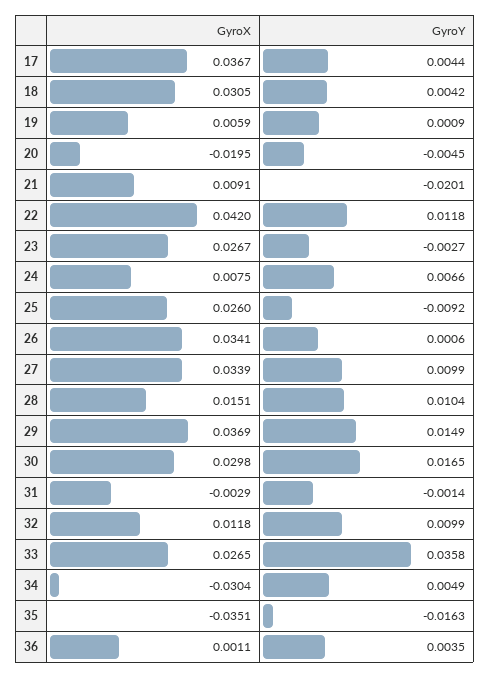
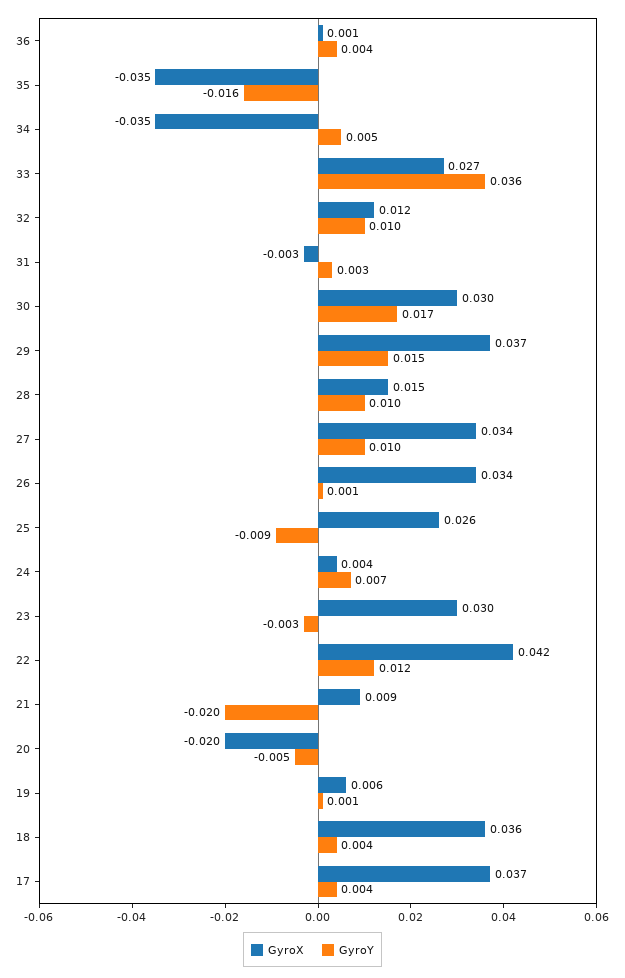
  {
    "GyroX": {
      "17": 0.0367,
-     "18": 0.0305,
+     "18": 0.036,
      "19": 0.0059,
      "20": -0.0195,
      "21": 0.0091,
      "22": 0.042,
-     "23": 0.0267,
+     "23": 0.03,
-     "24": 0.0075,
+     "24": 0.004,
      "25": 0.026,
      "26": 0.0341,
      "27": 0.0339,
      "28": 0.0151,
      "29": 0.0369,
      "30": 0.0298,
      "31": -0.0029,
      "32": 0.0118,
      "33": 0.0265,
-     "34": -0.0304,
+     "34": -0.035,
      "35": -0.0351,
      "36": 0.0011
    },
    "GyroY": {
      "17": 0.0044,
      "18": 0.0042,
      "19": 0.0009,
      "20": -0.0045,
      "21": -0.0201,
      "22": 0.0118,
      "23": -0.0027,
      "24": 0.0066,
      "25": -0.0092,
      "26": 0.0006,
      "27": 0.0099,
      "28": 0.0104,
      "29": 0.0149,
      "30": 0.0165,
-     "31": -0.0014,
+     "31": 0.003,
      "32": 0.0099,
      "33": 0.0358,
      "34": 0.0049,
      "35": -0.0163,
      "36": 0.0035
    }
  }

